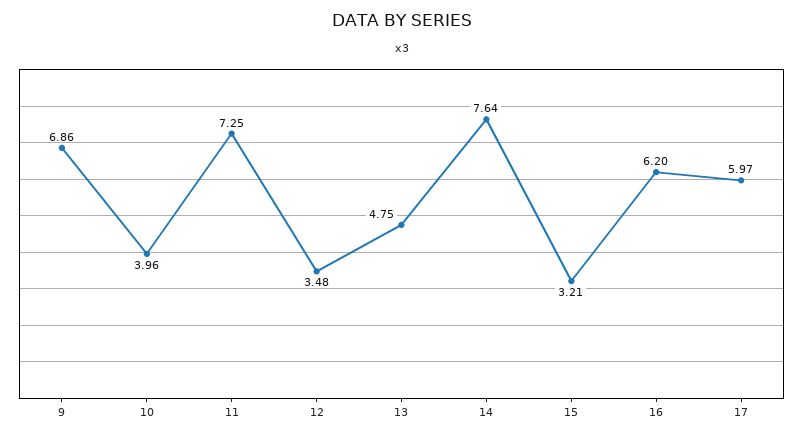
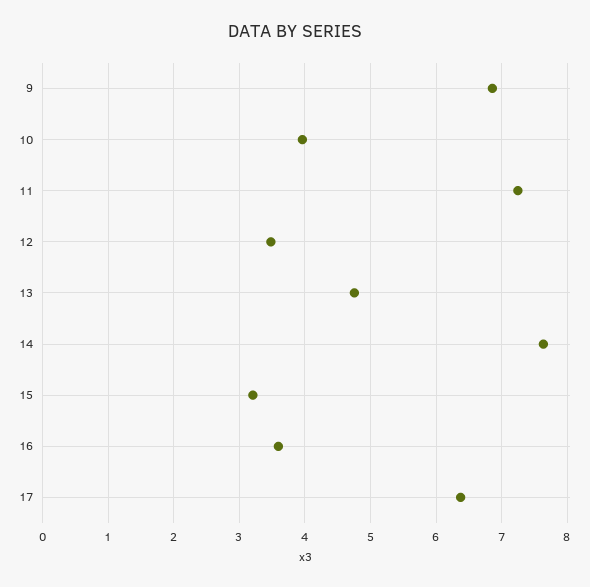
  {
    "9": 6.86,
    "10": 3.96,
    "11": 7.25,
    "12": 3.48,
    "13": 4.75,
    "14": 7.64,
    "15": 3.21,
-   "16": 6.2,
+   "16": 3.6,
-   "17": 5.97
+   "17": 6.4
  }

